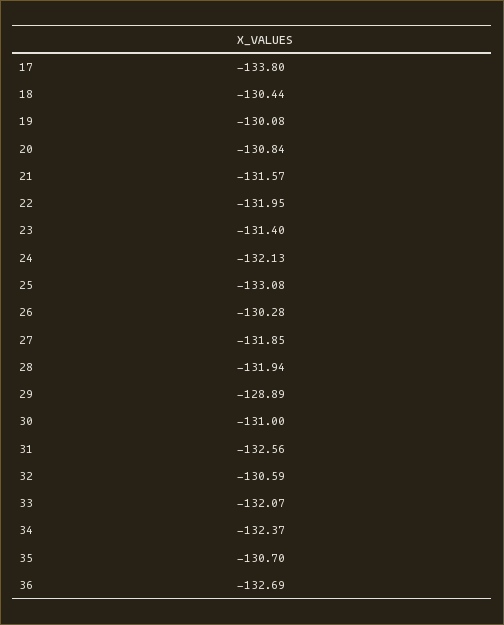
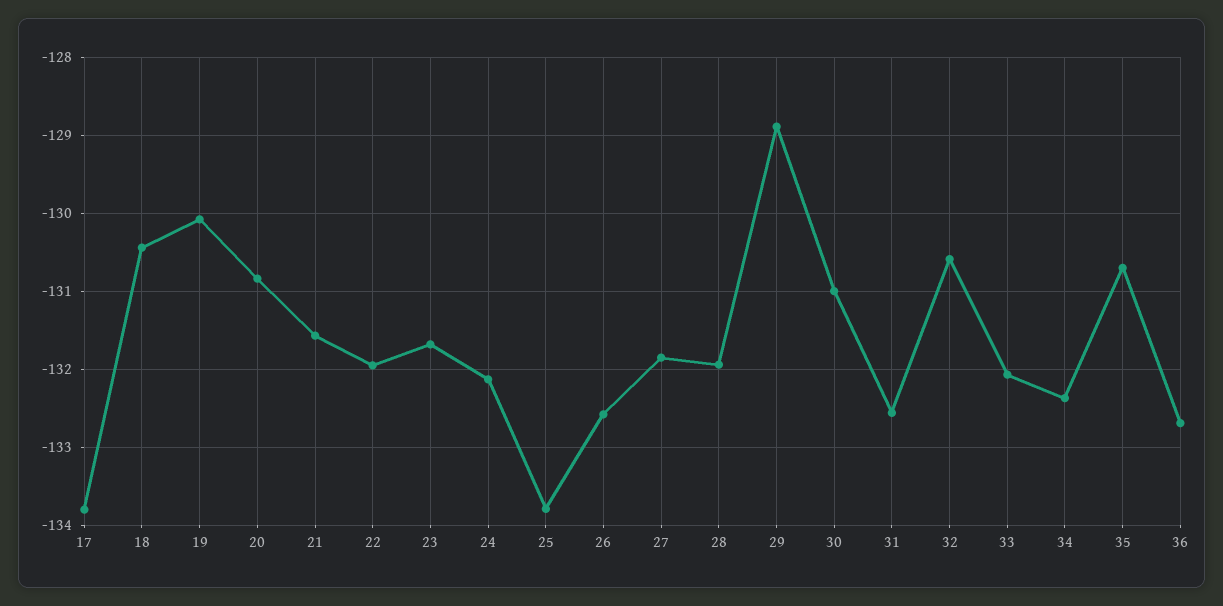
  {
    "17": -133.8,
    "18": -130.44,
    "19": -130.08,
    "20": -130.84,
    "21": -131.57,
    "22": -131.95,
-   "23": -131.4,
+   "23": -131.7,
    "24": -132.13,
-   "25": -133.08,
+   "25": -133.8,
-   "26": -130.28,
+   "26": -132.6,
    "27": -131.85,
    "28": -131.94,
    "29": -128.89,
    "30": -131,
    "31": -132.56,
    "32": -130.59,
    "33": -132.07,
    "34": -132.37,
    "35": -130.7,
    "36": -132.69
  }

